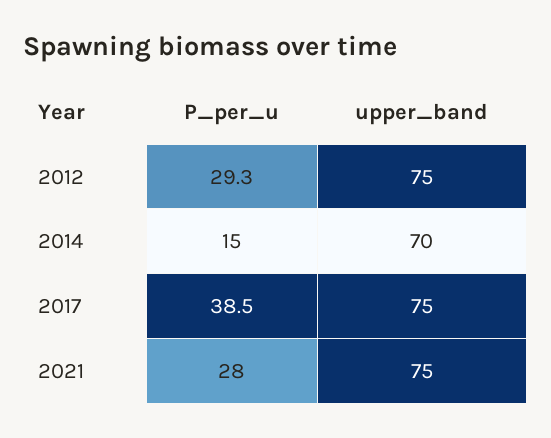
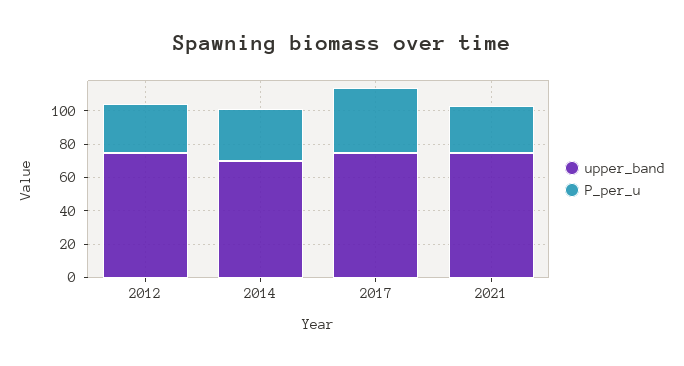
  {
    "P_per_u": {
      "2012": 29.3,
-     "2014": 15,
+     "2014": 30,
      "2017": 38.5,
      "2021": 28
    },
    "upper_band": {
      "2012": 75,
      "2014": 70,
      "2017": 75,
      "2021": 75
    }
  }

